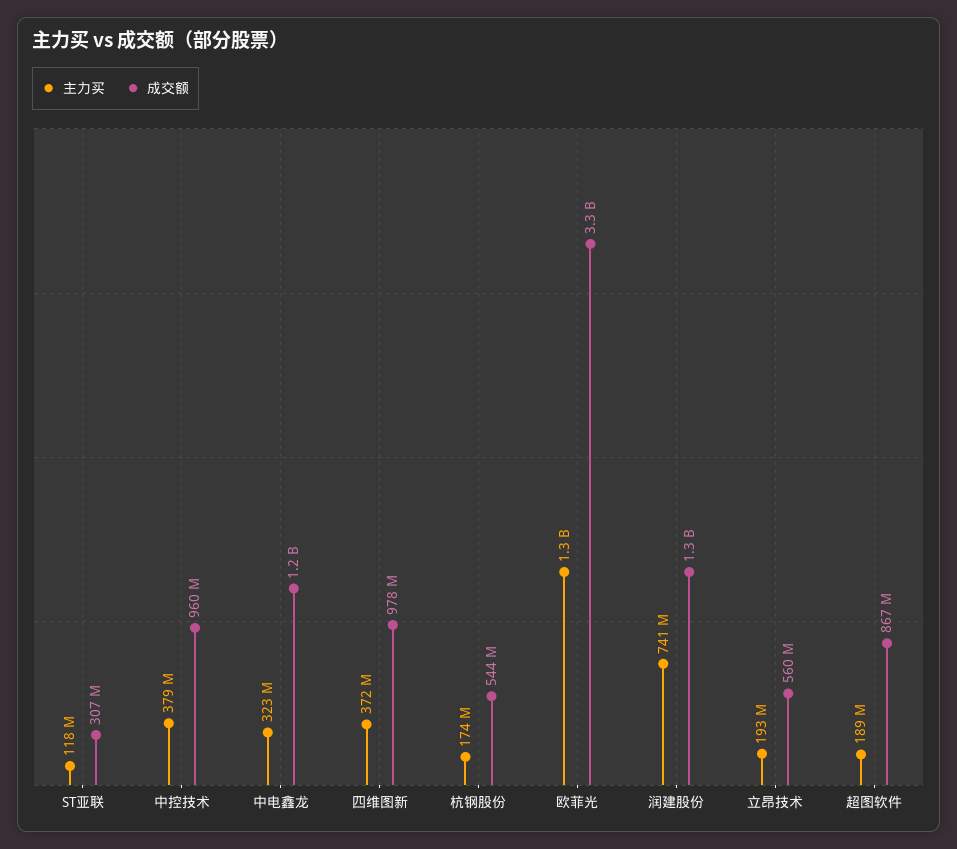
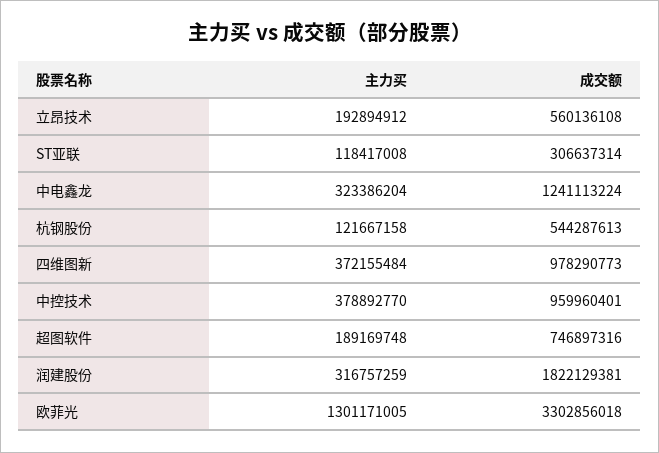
  {
    "主力买": {
      "ST亚联": 118417008,
      "中控技术": 378892770,
      "中电鑫龙": 323386204,
      "四维图新": 372155484,
-     "杭钢股份": 174000000,
+     "杭钢股份": 121667158,
      "欧菲光": 1301171005,
-     "润建股份": 741000000,
+     "润建股份": 316757259,
      "立昂技术": 192894912,
      "超图软件": 189169748
    },
    "成交额": {
      "ST亚联": 306637314,
      "中控技术": 959960401,
      "中电鑫龙": 1241113224,
      "四维图新": 978290773,
      "杭钢股份": 544287613,
      "欧菲光": 3302856018,
-     "润建股份": 1300000000,
+     "润建股份": 1822129381,
      "立昂技术": 560136108,
-     "超图软件": 867000000
+     "超图软件": 746897316
    }
  }

